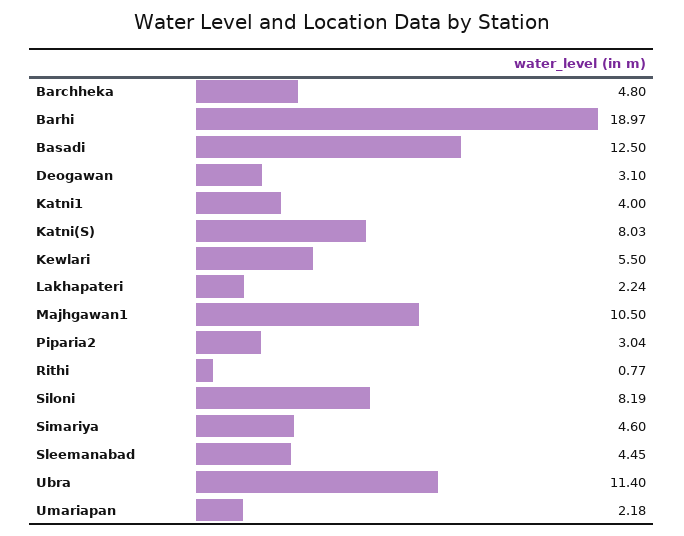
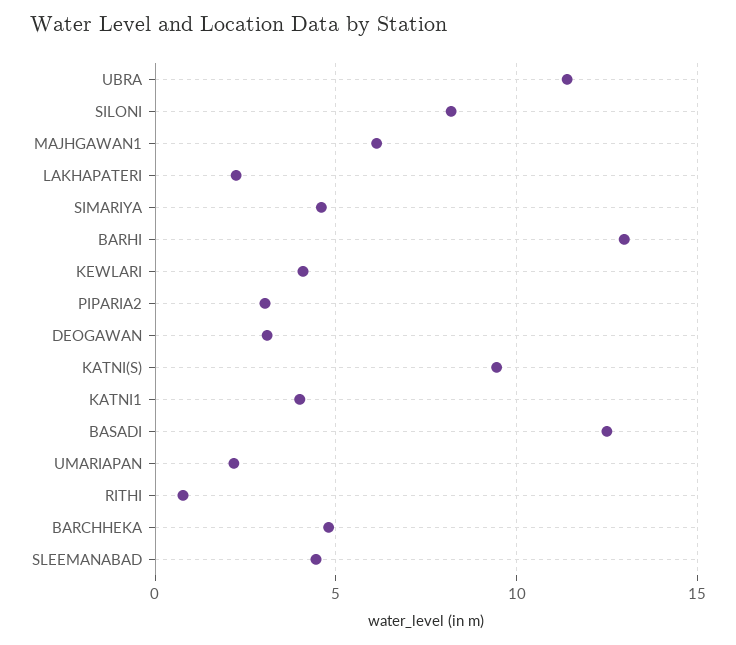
  {
    "Barchheka": 4.8,
-   "Barhi": 18.97,
+   "Barhi": 13,
    "Basadi": 12.5,
    "Deogawan": 3.1,
    "Katni1": 4,
-   "Katni(S)": 8.03,
+   "Katni(S)": 9.5,
-   "Kewlari": 5.5,
+   "Kewlari": 4,
    "Lakhapateri": 2.24,
-   "Majhgawan1": 10.5,
+   "Majhgawan1": 6,
    "Piparia2": 3.04,
    "Rithi": 0.77,
    "Siloni": 8.19,
    "Simariya": 4.6,
    "Sleemanabad": 4.45,
    "Ubra": 11.4,
    "Umariapan": 2.18
  }

